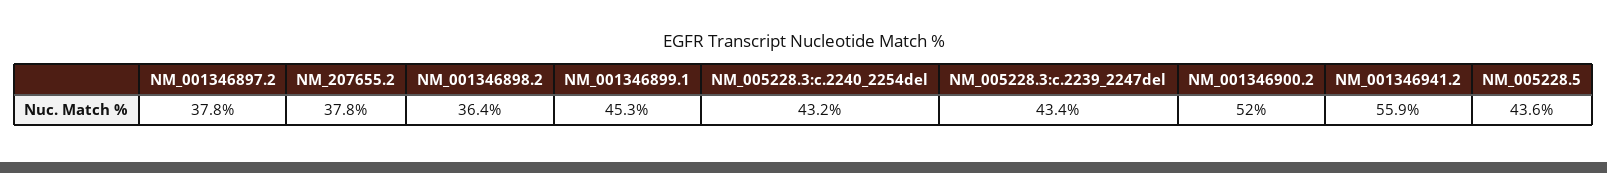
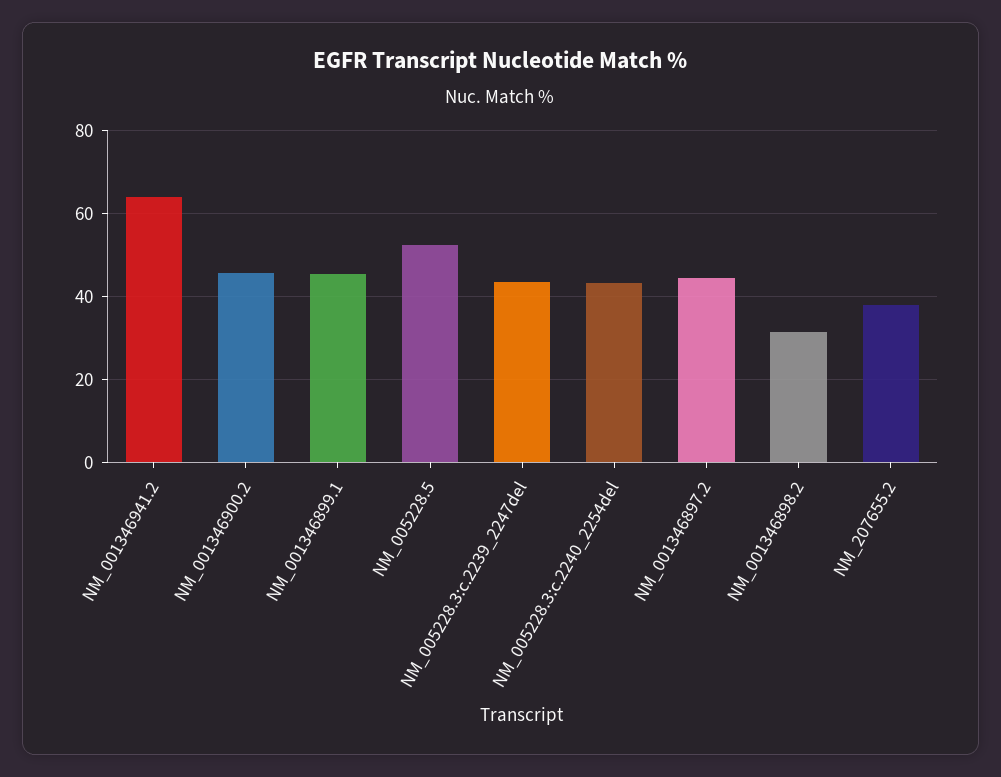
  {
-   "NM_001346897.2": 37.8,
+   "NM_001346897.2": 44,
    "NM_207655.2": 37.8,
-   "NM_001346898.2": 36.4,
+   "NM_001346898.2": 32,
    "NM_001346899.1": 45.3,
    "NM_005228.3:c.2240_2254del": 43.2,
    "NM_005228.3:c.2239_2247del": 43.4,
-   "NM_001346900.2": 52,
+   "NM_001346900.2": 46,
-   "NM_001346941.2": 55.9,
+   "NM_001346941.2": 64,
-   "NM_005228.5": 43.6
+   "NM_005228.5": 52
  }

